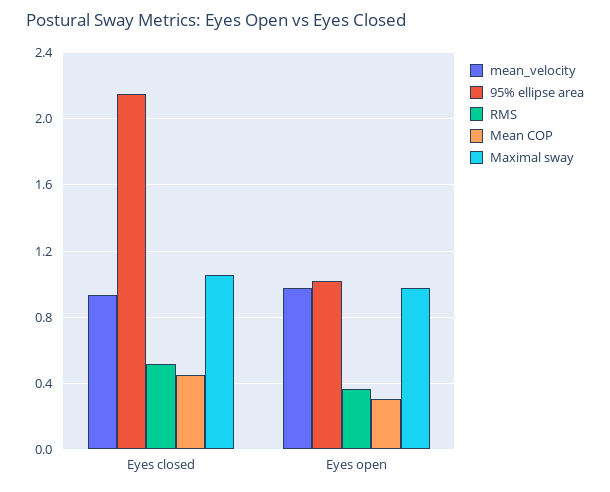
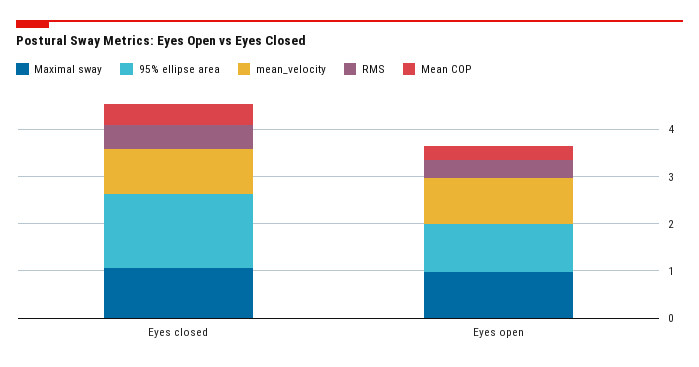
  {
    "mean_velocity": {
      "Eyes closed": 0.95,
      "Eyes open": 1
    },
    "95% ellipse area": {
-     "Eyes closed": 2.15,
+     "Eyes closed": 1.6,
      "Eyes open": 1
    },
    "RMS": {
      "Eyes closed": 0.5,
      "Eyes open": 0.35
    },
    "Mean COP": {
      "Eyes closed": 0.45,
      "Eyes open": 0.3
    },
    "Maximal sway": {
      "Eyes closed": 1.05,
      "Eyes open": 1
    }
  }

